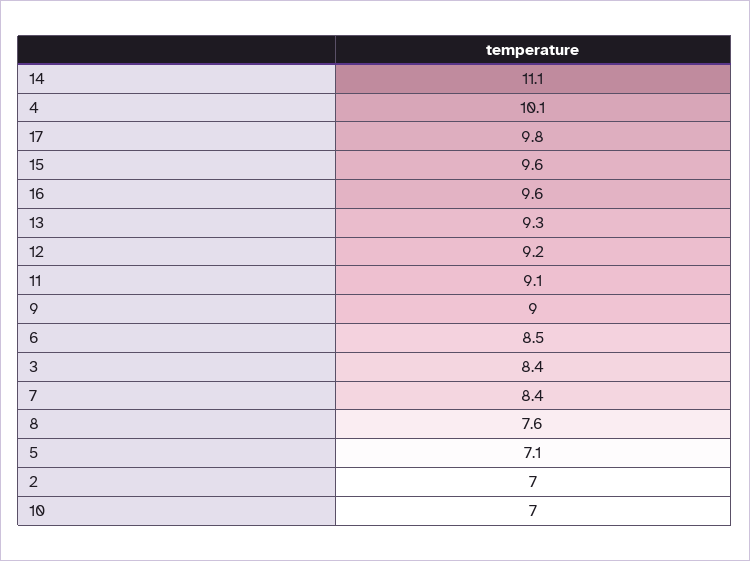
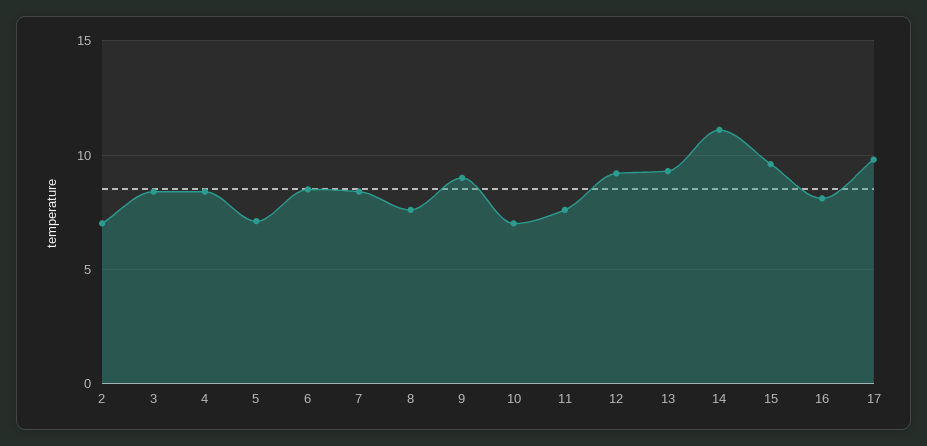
  {
    "14": 11.1,
-   "4": 10.1,
+   "4": 8.5,
    "17": 9.8,
    "15": 9.6,
-   "16": 9.6,
+   "16": 8,
    "13": 9.3,
    "12": 9.2,
-   "11": 9.1,
+   "11": 7.5,
    "9": 9,
    "6": 8.5,
    "3": 8.4,
    "7": 8.4,
    "8": 7.6,
    "5": 7.1,
    "2": 7,
    "10": 7
  }

